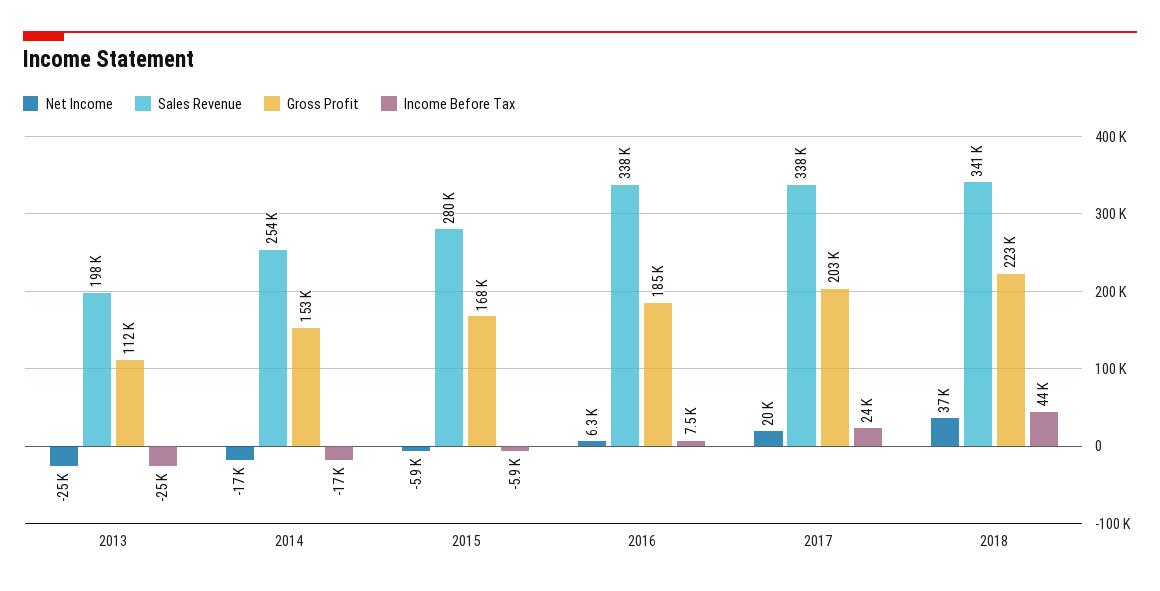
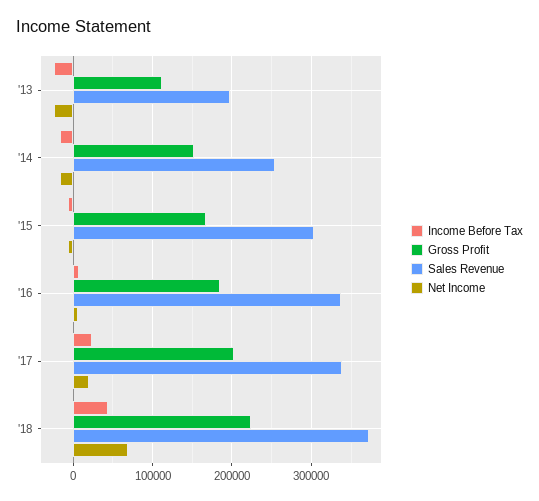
  {
    "Net Income": {
      "2013": -25000,
      "2014": -17000,
      "2015": -5900,
      "2016": 6300,
      "2017": 20000,
-     "2018": 37000
+     "2018": 70000
    },
    "Sales Revenue": {
      "2013": 198000,
      "2014": 254000,
-     "2015": 280000,
+     "2015": 300000,
      "2016": 338000,
      "2017": 338000,
-     "2018": 341000
+     "2018": 370000
    },
    "Gross Profit": {
      "2013": 112000,
      "2014": 153000,
      "2015": 168000,
      "2016": 185000,
      "2017": 203000,
      "2018": 223000
    },
    "Income Before Tax": {
      "2013": -25000,
      "2014": -17000,
      "2015": -5900,
      "2016": 7500,
      "2017": 24000,
      "2018": 44000
    }
  }

